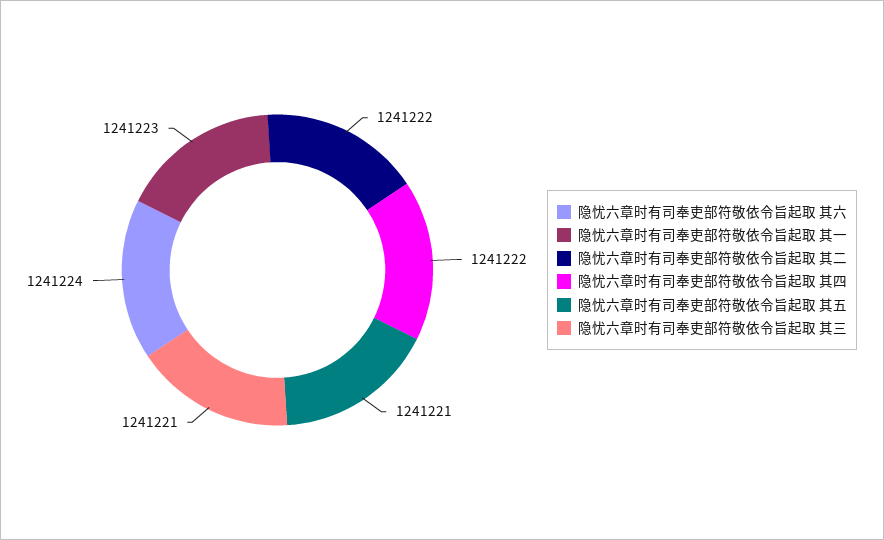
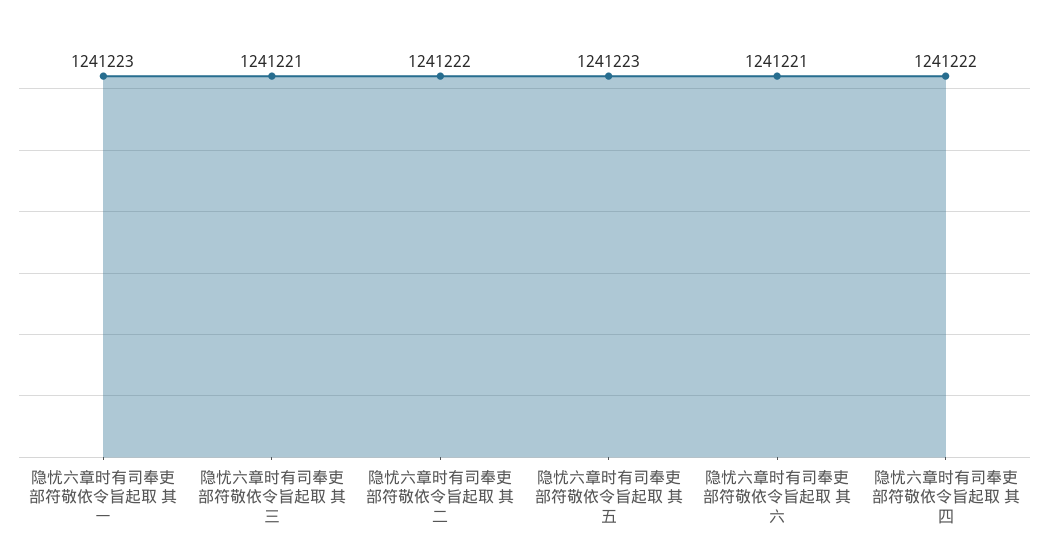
  {
-   "隐忧六章时有司奉吏部符敬依令旨起取 其六": 1241224,
+   "隐忧六章时有司奉吏部符敬依令旨起取 其六": 1241221,
    "隐忧六章时有司奉吏部符敬依令旨起取 其一": 1241223,
    "隐忧六章时有司奉吏部符敬依令旨起取 其二": 1241222,
    "隐忧六章时有司奉吏部符敬依令旨起取 其四": 1241222,
-   "隐忧六章时有司奉吏部符敬依令旨起取 其五": 1241221,
+   "隐忧六章时有司奉吏部符敬依令旨起取 其五": 1241223,
    "隐忧六章时有司奉吏部符敬依令旨起取 其三": 1241221
  }

